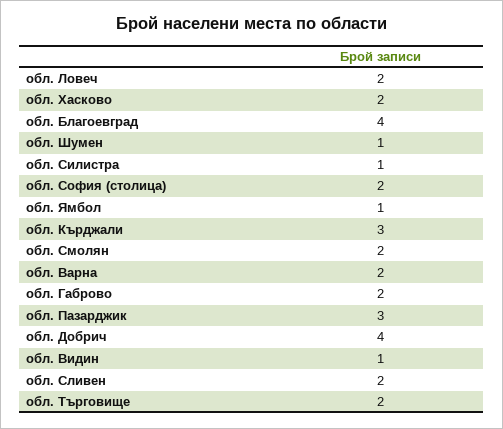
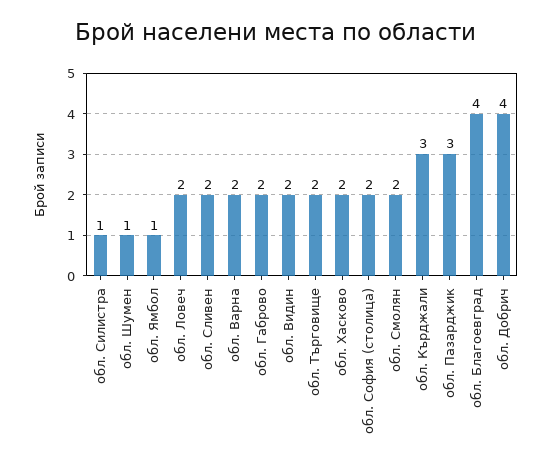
  {
    "обл. Ловеч": 2,
    "обл. Хасково": 2,
    "обл. Благоевград": 4,
    "обл. Шумен": 1,
    "обл. Силистра": 1,
    "обл. София (столица)": 2,
    "обл. Ямбол": 1,
    "обл. Кърджали": 3,
    "обл. Смолян": 2,
    "обл. Варна": 2,
    "обл. Габрово": 2,
    "обл. Пазарджик": 3,
    "обл. Добрич": 4,
-   "обл. Видин": 1,
+   "обл. Видин": 2,
    "обл. Сливен": 2,
    "обл. Търговище": 2
  }

